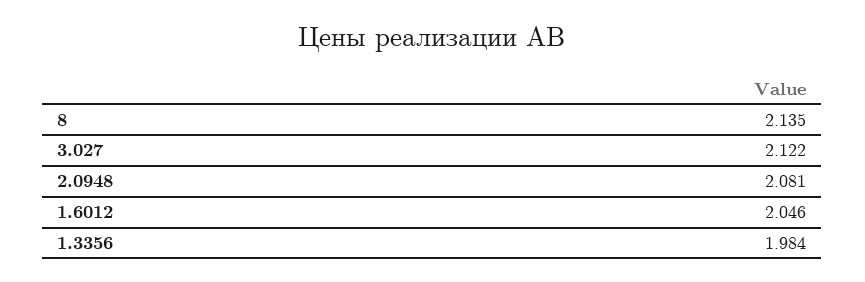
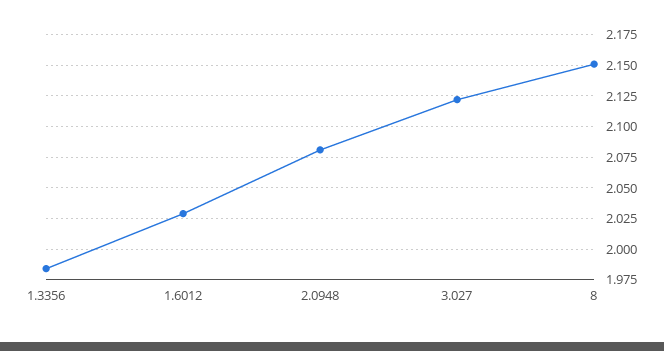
  {
-   "8": 2.135,
+   "8": 2.15,
    "3.027": 2.122,
    "2.0948": 2.081,
-   "1.6012": 2.046,
+   "1.6012": 2.03,
    "1.3356": 1.984
  }

